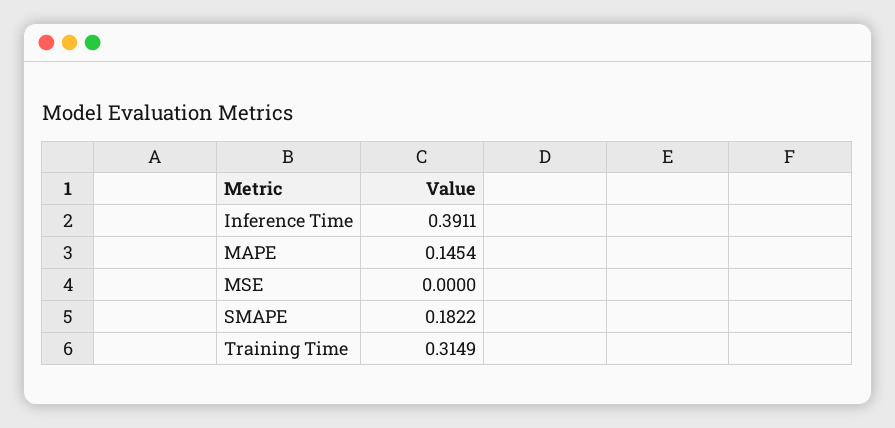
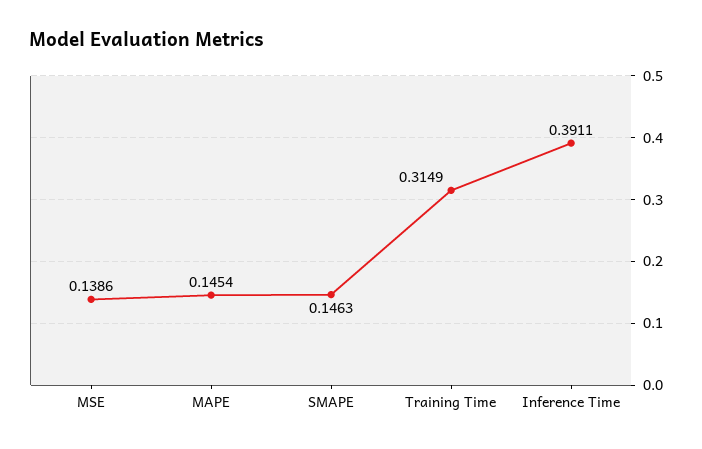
  {
    "Inference Time": 0.3911,
    "MAPE": 0.1454,
-   "MSE": 0,
+   "MSE": 0.1386,
-   "SMAPE": 0.1822,
+   "SMAPE": 0.1463,
    "Training Time": 0.3149
  }

